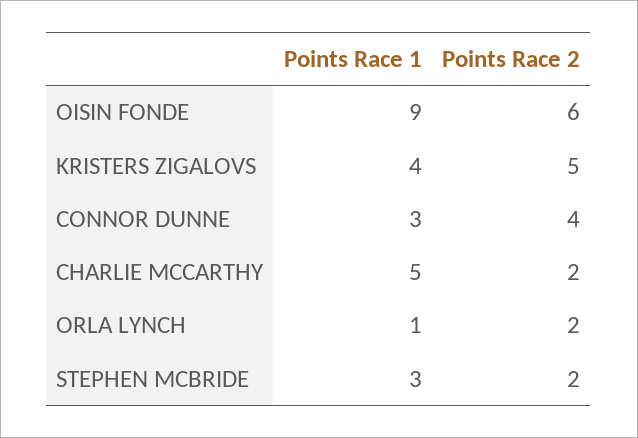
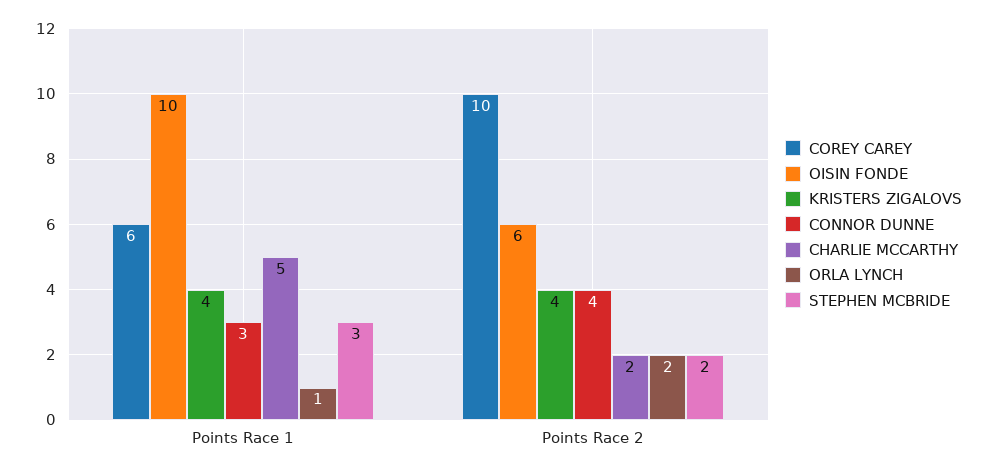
  {
    "OISIN FONDE": {
-     "Points Race 1": 9,
+     "Points Race 1": 10,
      "Points Race 2": 6
    },
    "KRISTERS ZIGALOVS": {
      "Points Race 1": 4,
-     "Points Race 2": 5
+     "Points Race 2": 4
    },
    "CONNOR DUNNE": {
      "Points Race 1": 3,
      "Points Race 2": 4
    },
    "CHARLIE MCCARTHY": {
      "Points Race 1": 5,
      "Points Race 2": 2
    },
    "ORLA LYNCH": {
      "Points Race 1": 1,
      "Points Race 2": 2
    },
    "STEPHEN MCBRIDE": {
      "Points Race 1": 3,
      "Points Race 2": 2
-   }
+   },
+   "COREY CAREY": {
+     "Points Race 1": 6,
+     "Points Race 2": 10
+   }
  }

